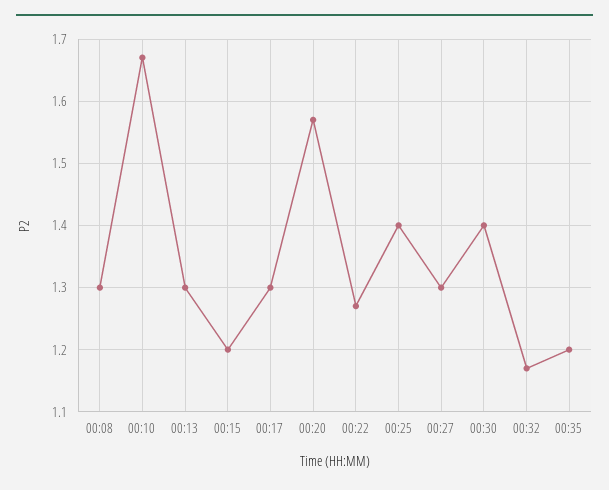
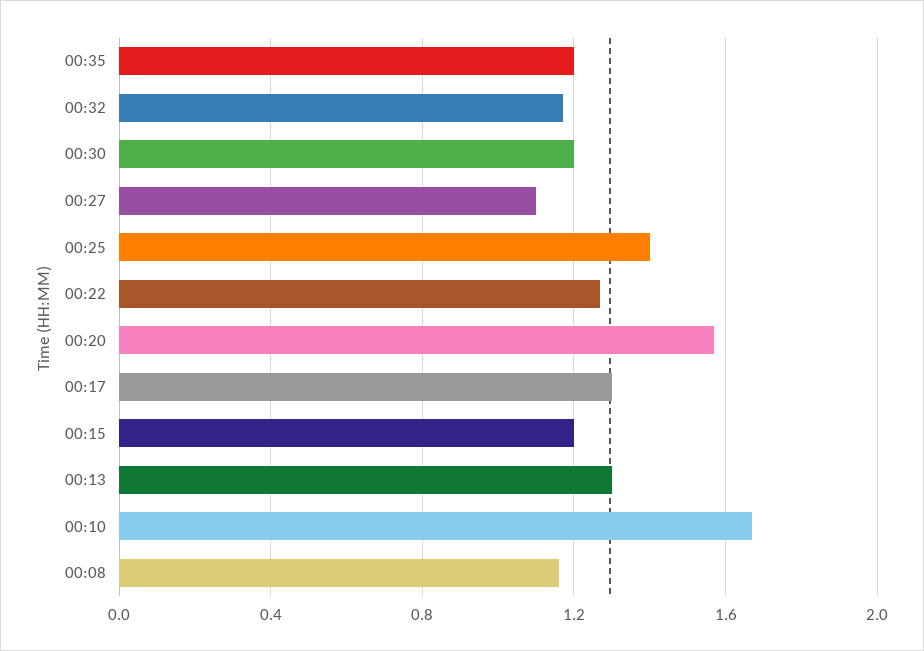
  {
-   "00:08": 1.3,
+   "00:08": 1.15,
    "00:10": 1.67,
    "00:13": 1.3,
    "00:15": 1.2,
    "00:17": 1.3,
    "00:20": 1.57,
    "00:22": 1.27,
    "00:25": 1.4,
-   "00:27": 1.3,
+   "00:27": 1.1,
-   "00:30": 1.4,
+   "00:30": 1.2,
    "00:32": 1.17,
    "00:35": 1.2
  }

